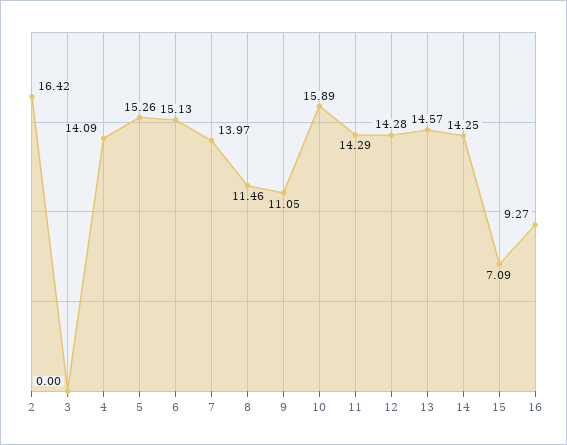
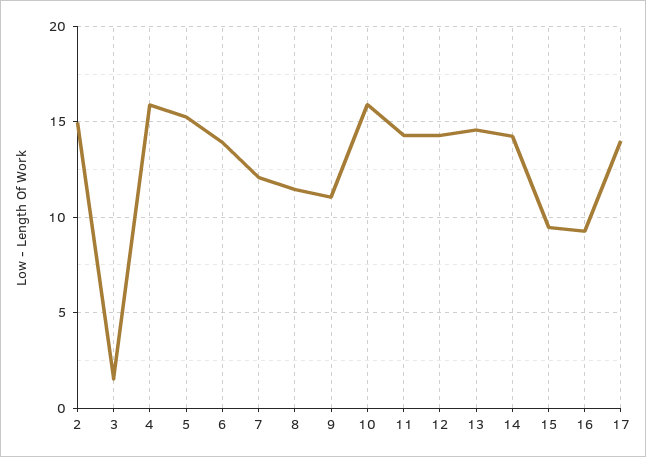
  {
-   "2": 16.42,
+   "2": 15,
-   "3": 0,
+   "3": 1.5,
-   "4": 14.09,
+   "4": 16,
    "5": 15.26,
-   "6": 15.13,
+   "6": 14,
-   "7": 13.97,
+   "7": 12,
    "8": 11.46,
    "9": 11.05,
    "10": 15.89,
    "11": 14.29,
    "12": 14.28,
    "13": 14.57,
    "14": 14.25,
-   "15": 7.09,
+   "15": 9.5,
-   "16": 9.27
+   "16": 9.27,
+   "17": 14
  }

